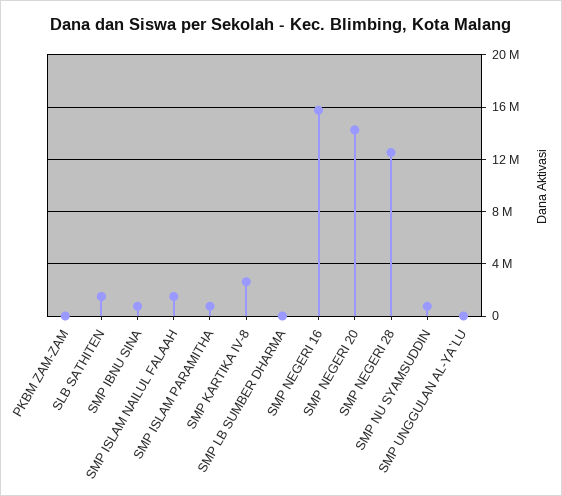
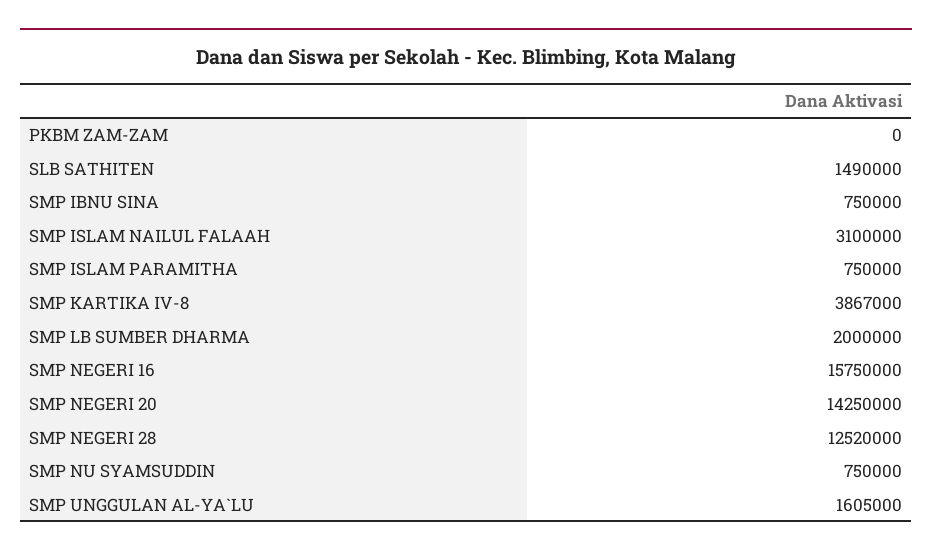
  {
    "PKBM ZAM-ZAM": 0,
    "SLB SATHITEN": 1490000,
    "SMP IBNU SINA": 750000,
-   "SMP ISLAM NAILUL FALAAH": 1500000,
+   "SMP ISLAM NAILUL FALAAH": 3100000,
    "SMP ISLAM PARAMITHA": 750000,
-   "SMP KARTIKA IV-8": 2500000,
+   "SMP KARTIKA IV-8": 3867000,
-   "SMP LB SUMBER DHARMA": 0,
+   "SMP LB SUMBER DHARMA": 2000000,
    "SMP NEGERI 16": 15750000,
    "SMP NEGERI 20": 14250000,
    "SMP NEGERI 28": 12520000,
    "SMP NU SYAMSUDDIN": 750000,
-   "SMP UNGGULAN AL-YA`LU": 0
+   "SMP UNGGULAN AL-YA`LU": 1605000
  }

